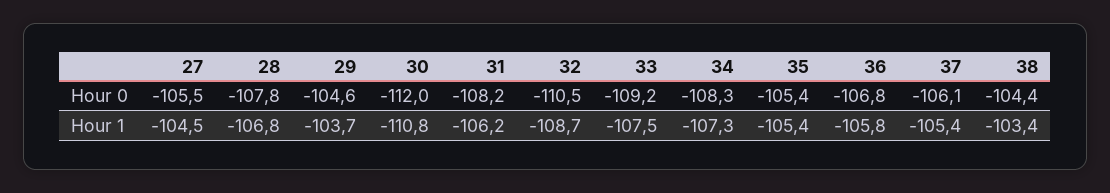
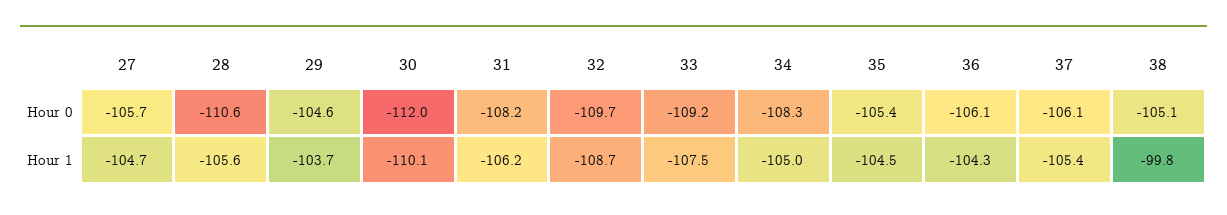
  {
    "27": {
-     "Hour 0": -105.5,
+     "Hour 0": -105.7,
-     "Hour 1": -104.5
+     "Hour 1": -104.7
    },
    "28": {
-     "Hour 0": -107.8,
+     "Hour 0": -110.6,
-     "Hour 1": -106.8
+     "Hour 1": -105.6
    },
    "29": {
      "Hour 0": -104.6,
      "Hour 1": -103.7
    },
    "30": {
      "Hour 0": -112,
-     "Hour 1": -110.8
+     "Hour 1": -110.1
    },
    "31": {
      "Hour 0": -108.2,
      "Hour 1": -106.2
    },
    "32": {
-     "Hour 0": -110.5,
+     "Hour 0": -109.7,
      "Hour 1": -108.7
    },
    "33": {
      "Hour 0": -109.2,
      "Hour 1": -107.5
    },
    "34": {
      "Hour 0": -108.3,
-     "Hour 1": -107.3
+     "Hour 1": -105
    },
    "35": {
      "Hour 0": -105.4,
-     "Hour 1": -105.4
+     "Hour 1": -104.5
    },
    "36": {
-     "Hour 0": -106.8,
+     "Hour 0": -106.1,
-     "Hour 1": -105.8
+     "Hour 1": -104.3
    },
    "37": {
      "Hour 0": -106.1,
      "Hour 1": -105.4
    },
    "38": {
-     "Hour 0": -104.4,
+     "Hour 0": -105.1,
-     "Hour 1": -103.4
+     "Hour 1": -99.8
    }
  }

